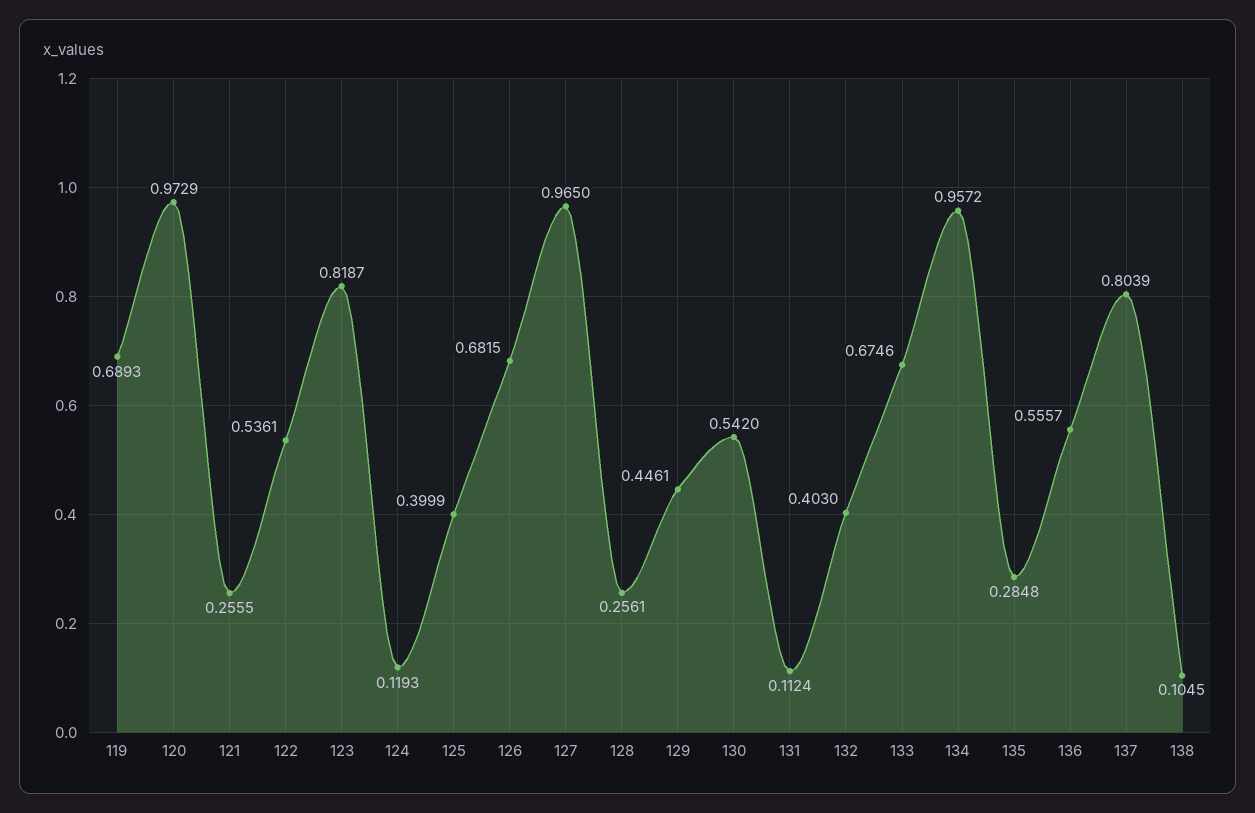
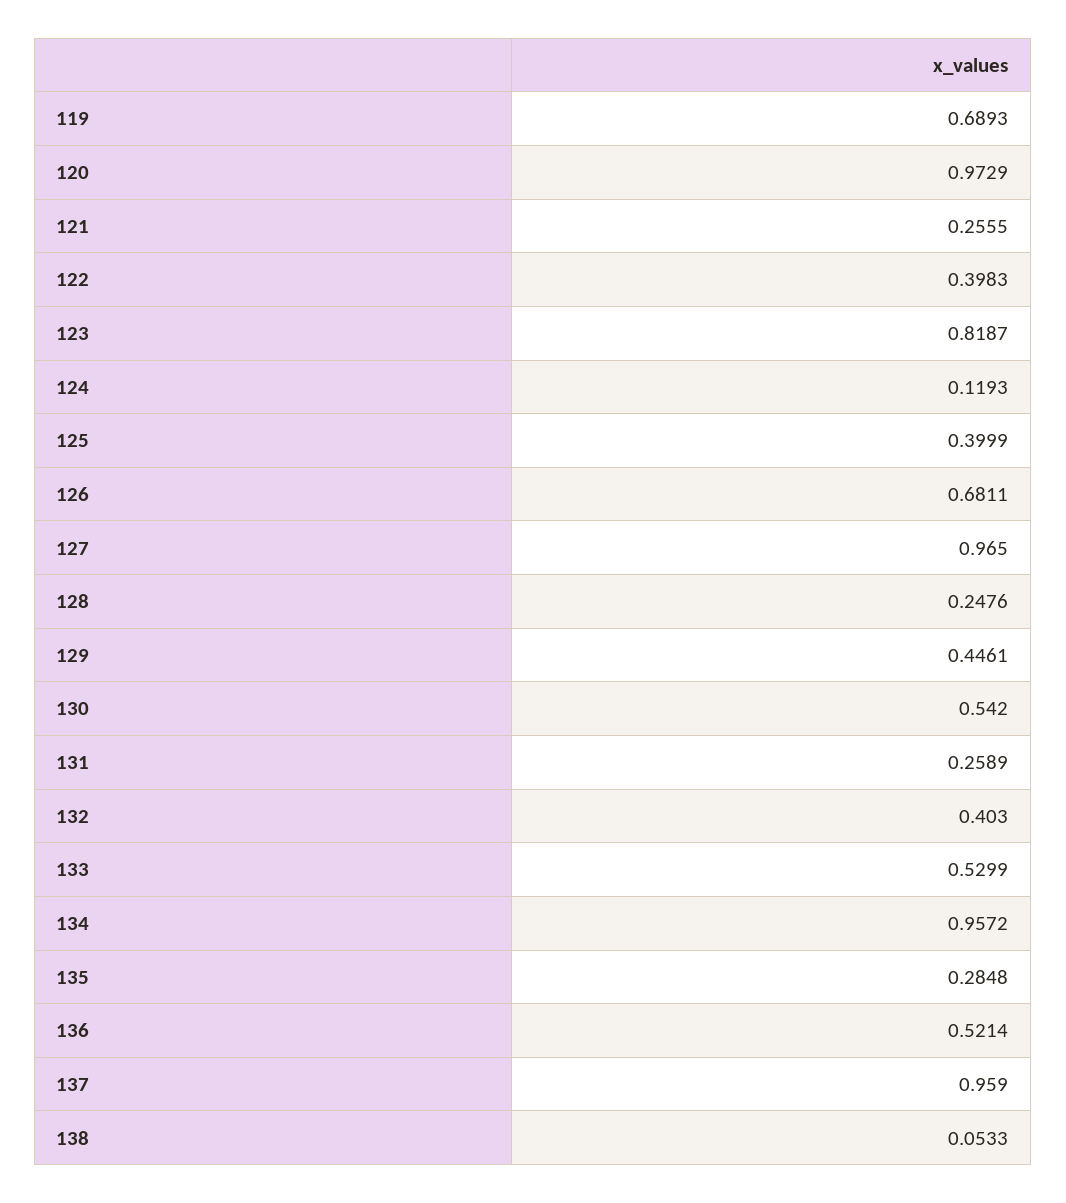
  {
    "119": 0.6893,
    "120": 0.9729,
    "121": 0.2555,
-   "122": 0.5361,
+   "122": 0.3983,
    "123": 0.8187,
    "124": 0.1193,
    "125": 0.3999,
-   "126": 0.6815,
+   "126": 0.6811,
    "127": 0.965,
-   "128": 0.2561,
+   "128": 0.2476,
    "129": 0.4461,
    "130": 0.542,
-   "131": 0.1124,
+   "131": 0.2589,
    "132": 0.403,
-   "133": 0.6746,
+   "133": 0.5299,
    "134": 0.9572,
    "135": 0.2848,
-   "136": 0.5557,
+   "136": 0.5214,
-   "137": 0.8039,
+   "137": 0.959,
-   "138": 0.1045
+   "138": 0.0533
  }

